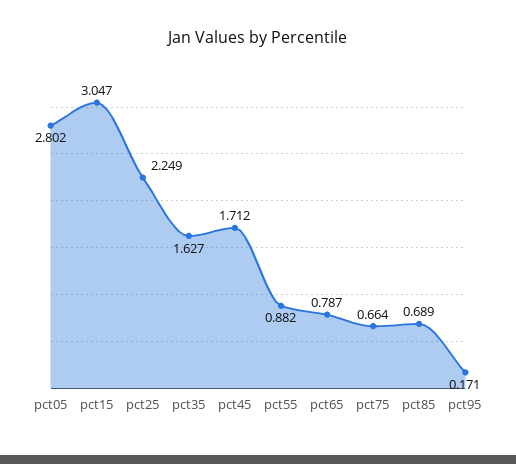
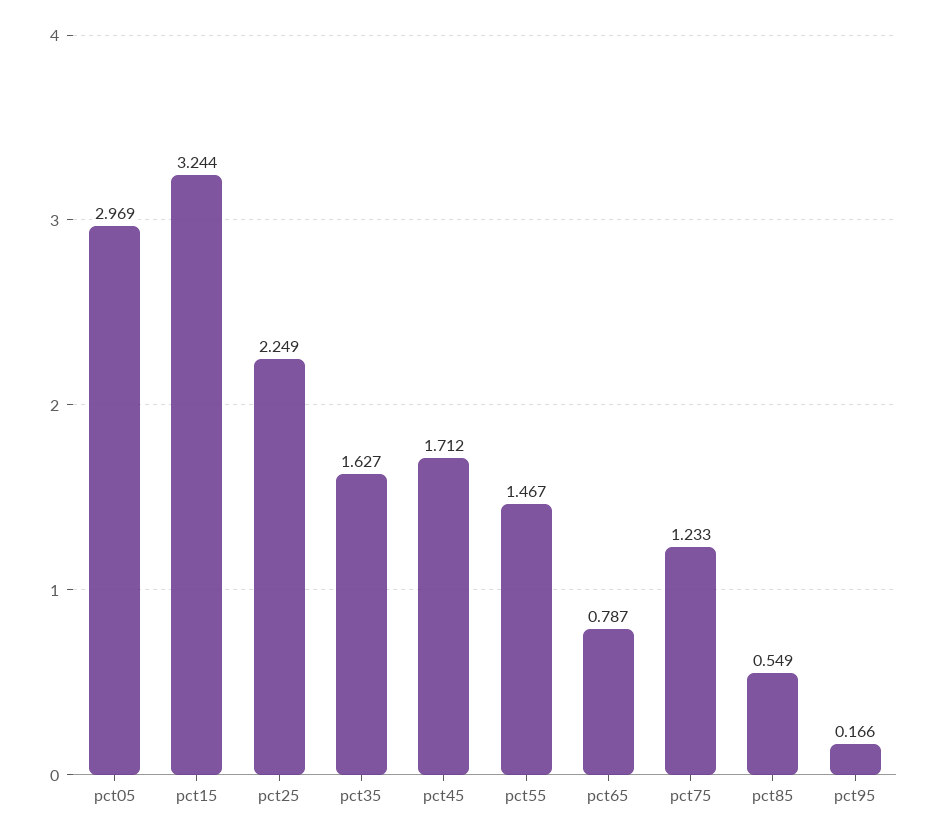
  {
-   "pct05": 2.802,
+   "pct05": 2.969,
-   "pct15": 3.047,
+   "pct15": 3.244,
    "pct25": 2.249,
    "pct35": 1.627,
    "pct45": 1.712,
-   "pct55": 0.882,
+   "pct55": 1.467,
    "pct65": 0.787,
-   "pct75": 0.664,
+   "pct75": 1.233,
-   "pct85": 0.689,
+   "pct85": 0.549,
-   "pct95": 0.171
+   "pct95": 0.166
  }

